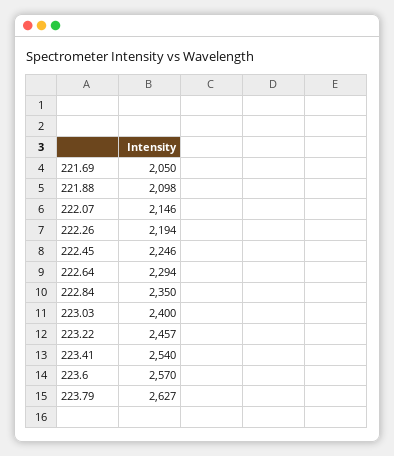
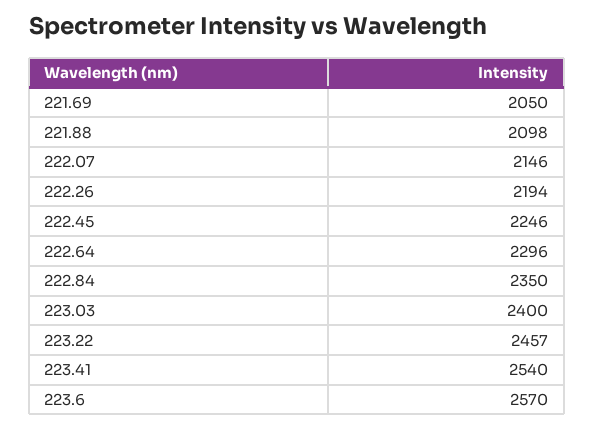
  {
    "221.69": 2050,
    "221.88": 2098,
    "222.07": 2146,
    "222.26": 2194,
    "222.45": 2246,
-   "222.64": 2294,
+   "222.64": 2296,
    "222.84": 2350,
    "223.03": 2400,
    "223.22": 2457,
    "223.41": 2540,
-   "223.6": 2570,
+   "223.6": 2570
-   "223.79": 2627
  }

